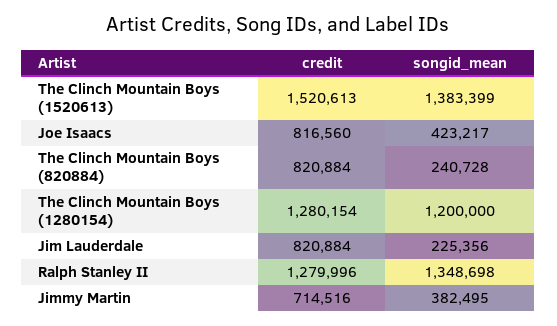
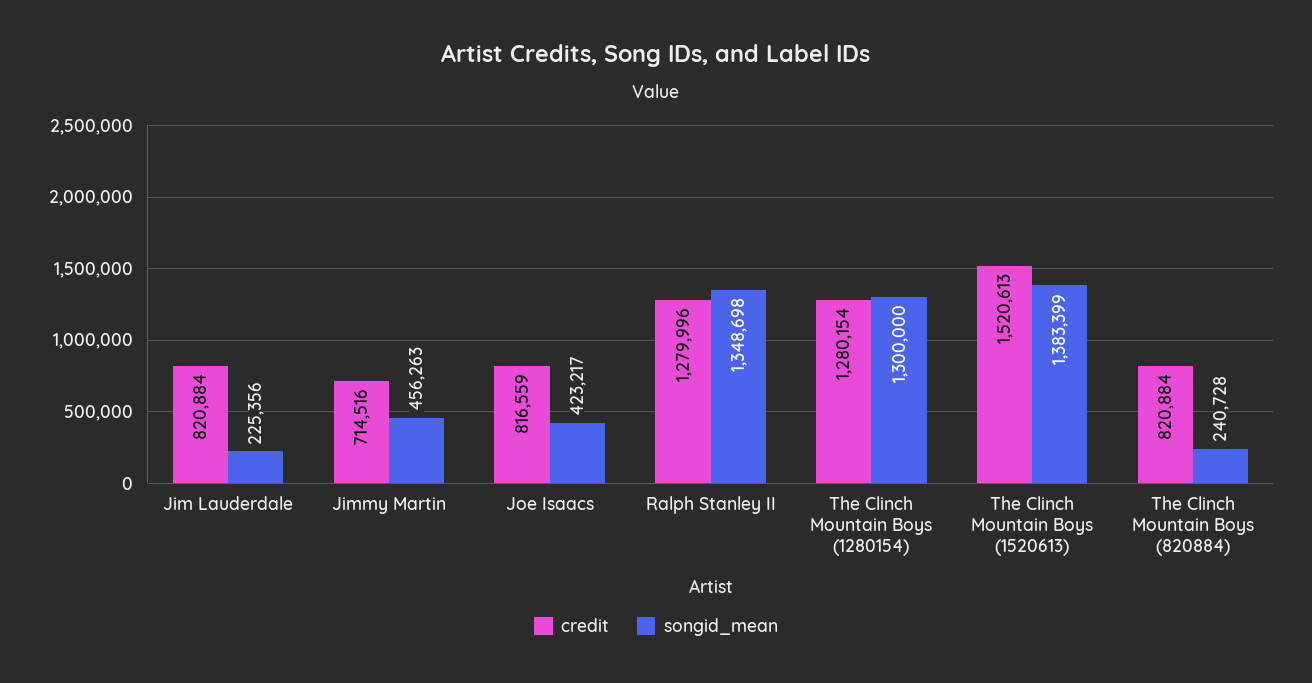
  {
    "credit": {
      "The Clinch Mountain Boys (1520613)": 1520613,
-     "Joe Isaacs": 816560,
+     "Joe Isaacs": 816559,
      "The Clinch Mountain Boys (820884)": 820884,
      "The Clinch Mountain Boys (1280154)": 1280154,
      "Jim Lauderdale": 820884,
      "Ralph Stanley II": 1279996,
      "Jimmy Martin": 714516
    },
    "songid_mean": {
      "The Clinch Mountain Boys (1520613)": 1383399,
      "Joe Isaacs": 423217,
      "The Clinch Mountain Boys (820884)": 240728,
-     "The Clinch Mountain Boys (1280154)": 1200000,
+     "The Clinch Mountain Boys (1280154)": 1300000,
      "Jim Lauderdale": 225356,
      "Ralph Stanley II": 1348698,
-     "Jimmy Martin": 382495
+     "Jimmy Martin": 456263
    }
  }

